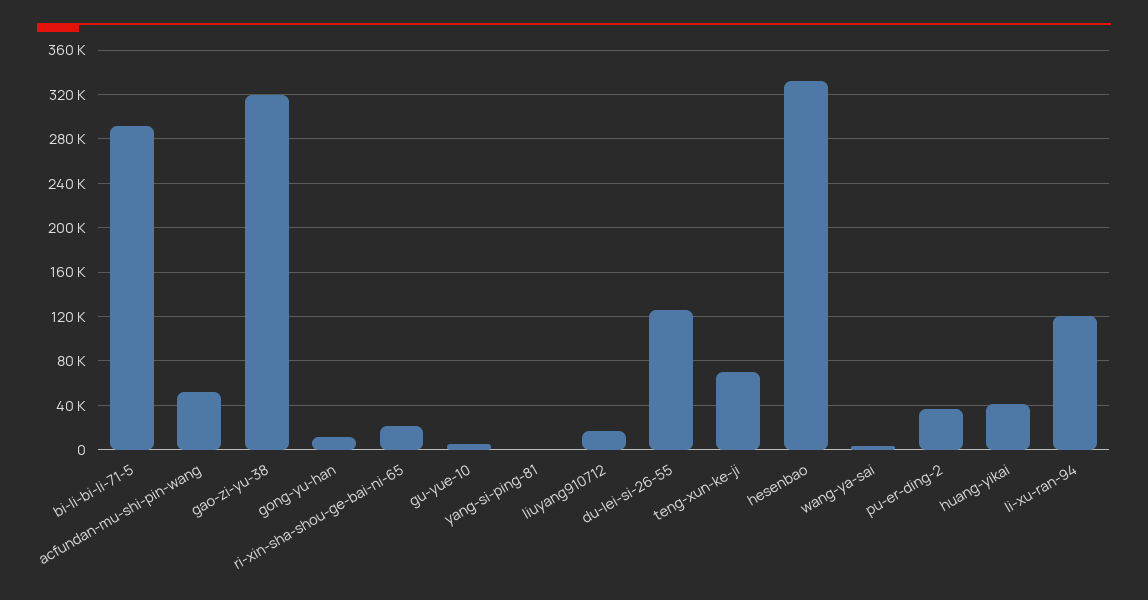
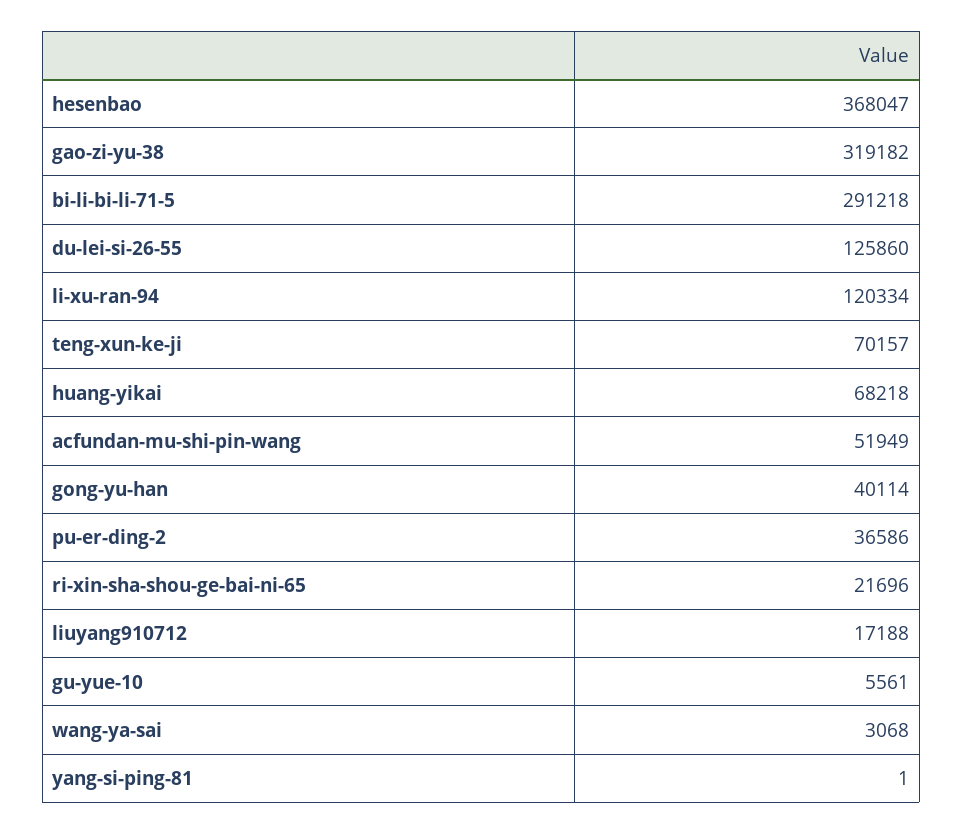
  {
    "bi-li-bi-li-71-5": 291218,
    "acfundan-mu-shi-pin-wang": 51949,
    "gao-zi-yu-38": 319182,
-   "gong-yu-han": 10000,
+   "gong-yu-han": 40114,
    "ri-xin-sha-shou-ge-bai-ni-65": 21696,
    "gu-yue-10": 5561,
    "yang-si-ping-81": 1,
    "liuyang910712": 17188,
    "du-lei-si-26-55": 125860,
    "teng-xun-ke-ji": 70157,
-   "hesenbao": 330000,
+   "hesenbao": 368047,
    "wang-ya-sai": 3068,
    "pu-er-ding-2": 36586,
-   "huang-yikai": 40000,
+   "huang-yikai": 68218,
    "li-xu-ran-94": 120334
  }

